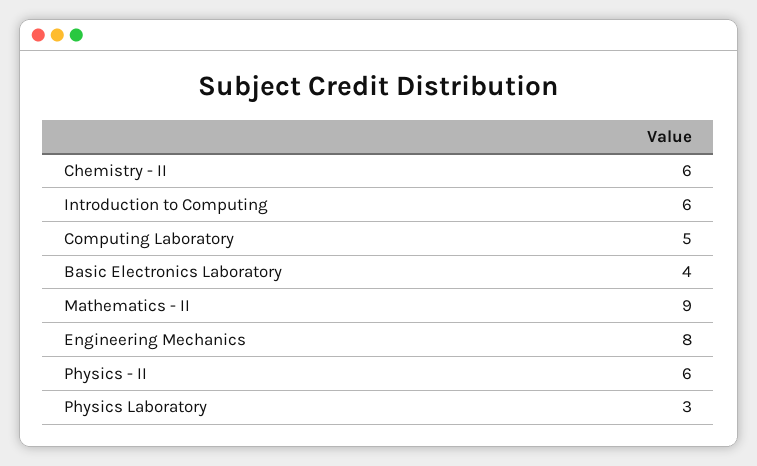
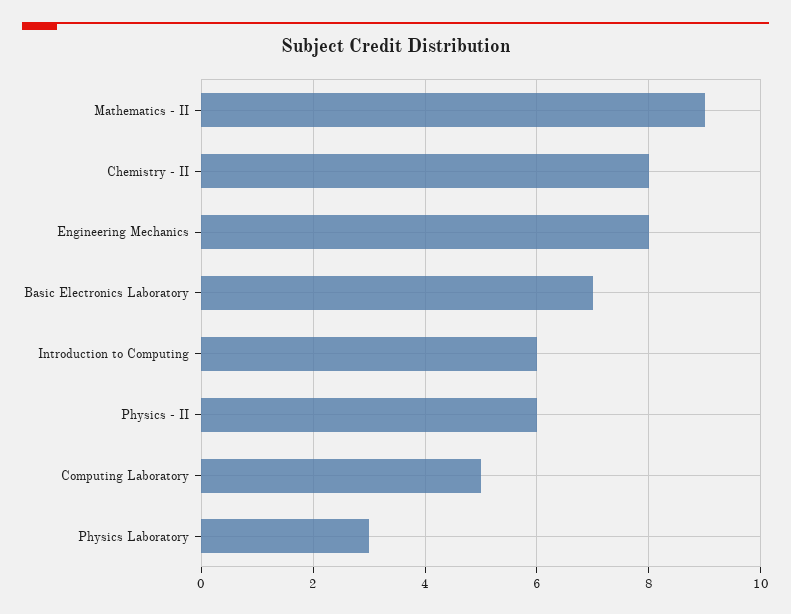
  {
-   "Chemistry - II": 6,
+   "Chemistry - II": 8,
    "Introduction to Computing": 6,
    "Computing Laboratory": 5,
-   "Basic Electronics Laboratory": 4,
+   "Basic Electronics Laboratory": 7,
    "Mathematics - II": 9,
    "Engineering Mechanics": 8,
    "Physics - II": 6,
    "Physics Laboratory": 3
  }

